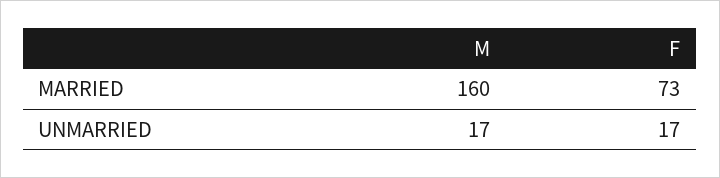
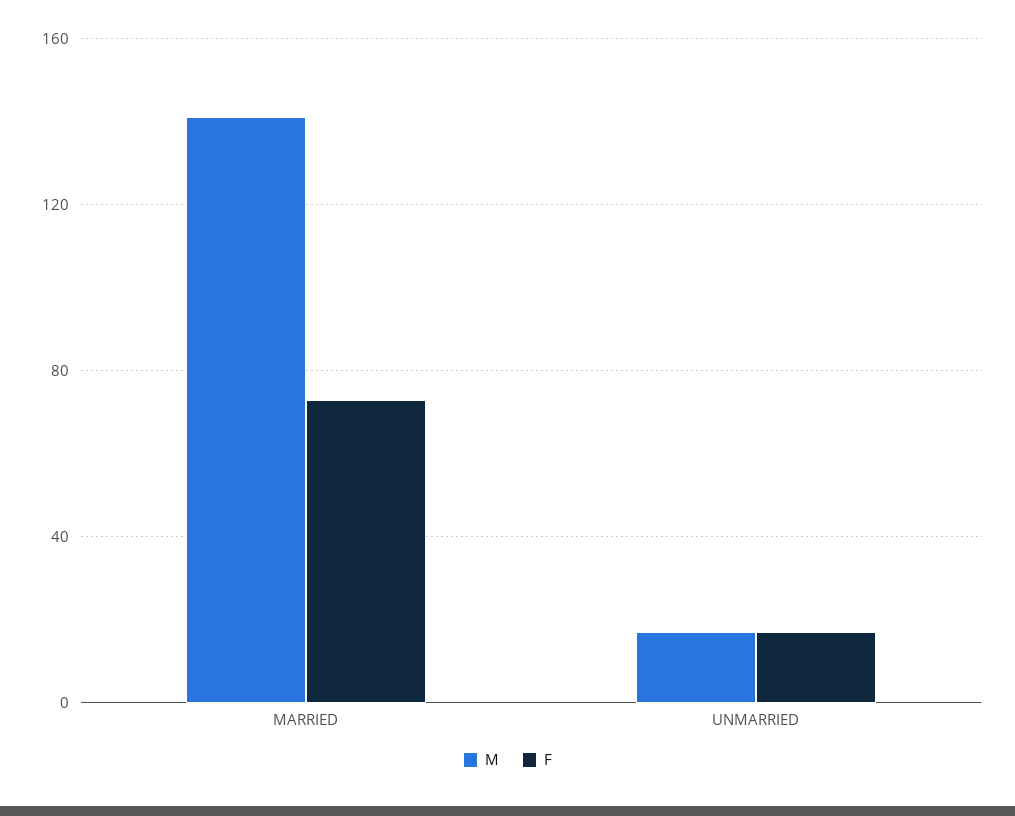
  {
    "M": {
-     "MARRIED": 160,
+     "MARRIED": 140,
      "UNMARRIED": 17
    },
    "F": {
      "MARRIED": 73,
      "UNMARRIED": 17
    }
  }

